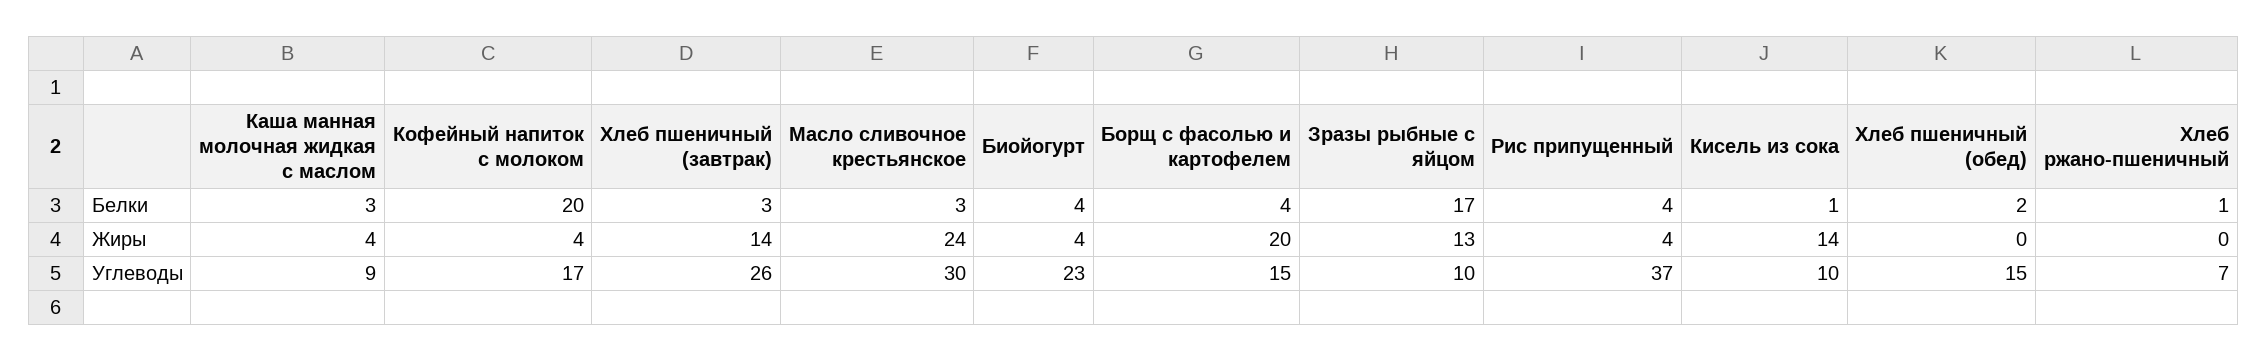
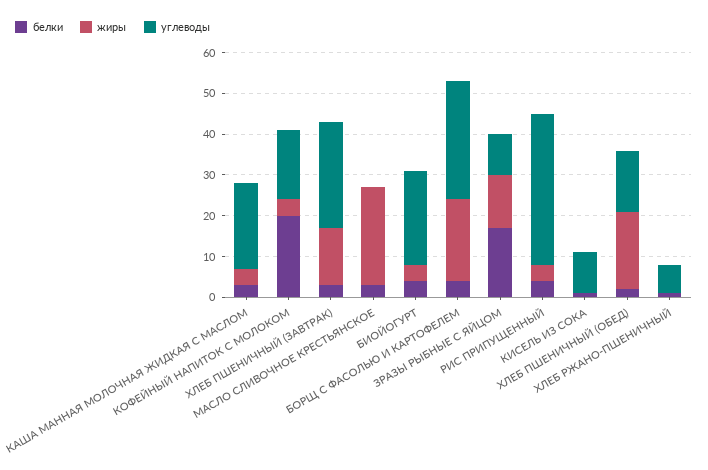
  {
    "Белки": {
      "Каша манная молочная жидкая с маслом": 3,
      "Кофейный напиток с молоком": 20,
      "Хлеб пшеничный (завтрак)": 3,
      "Масло сливочное крестьянское": 3,
      "Биойогурт": 4,
      "Борщ с фасолью и картофелем": 4,
      "Зразы рыбные с яйцом": 17,
      "Рис припущенный": 4,
      "Кисель из сока": 1,
      "Хлеб пшеничный (обед)": 2,
      "Хлеб ржано-пшеничный": 1
    },
    "Жиры": {
      "Каша манная молочная жидкая с маслом": 4,
      "Кофейный напиток с молоком": 4,
      "Хлеб пшеничный (завтрак)": 14,
      "Масло сливочное крестьянское": 24,
      "Биойогурт": 4,
      "Борщ с фасолью и картофелем": 20,
      "Зразы рыбные с яйцом": 13,
      "Рис припущенный": 4,
-     "Кисель из сока": 14,
+     "Кисель из сока": 0,
-     "Хлеб пшеничный (обед)": 0,
+     "Хлеб пшеничный (обед)": 20,
      "Хлеб ржано-пшеничный": 0
    },
    "Углеводы": {
-     "Каша манная молочная жидкая с маслом": 9,
+     "Каша манная молочная жидкая с маслом": 20,
      "Кофейный напиток с молоком": 17,
      "Хлеб пшеничный (завтрак)": 26,
-     "Масло сливочное крестьянское": 30,
+     "Масло сливочное крестьянское": 0,
      "Биойогурт": 23,
-     "Борщ с фасолью и картофелем": 15,
+     "Борщ с фасолью и картофелем": 30,
      "Зразы рыбные с яйцом": 10,
      "Рис припущенный": 37,
      "Кисель из сока": 10,
      "Хлеб пшеничный (обед)": 15,
      "Хлеб ржано-пшеничный": 7
    }
  }

